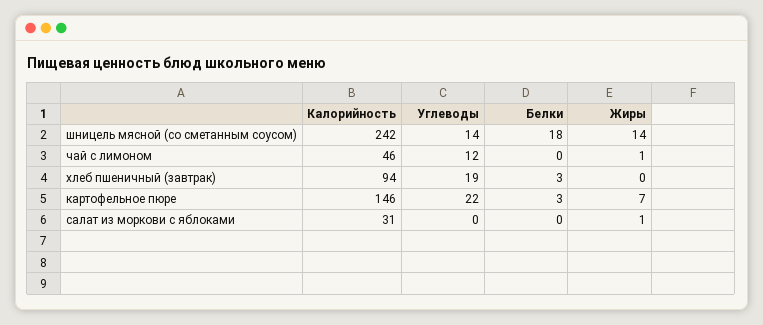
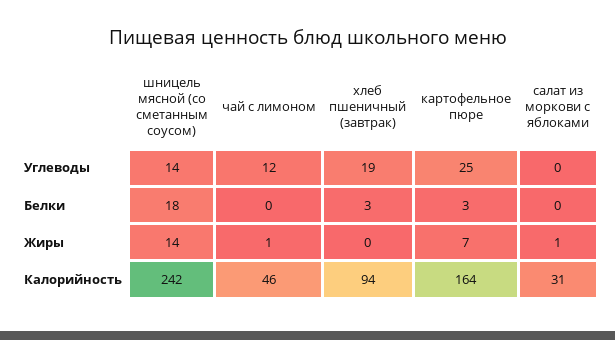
  {
    "Калорийность": {
      "шницель мясной (со сметанным соусом)": 242,
      "чай с лимоном": 46,
      "хлеб пшеничный (завтрак)": 94,
-     "картофельное пюре": 146,
+     "картофельное пюре": 164,
      "салат из моркови с яблоками": 31
    },
    "Углеводы": {
      "шницель мясной (со сметанным соусом)": 14,
      "чай с лимоном": 12,
      "хлеб пшеничный (завтрак)": 19,
-     "картофельное пюре": 22,
+     "картофельное пюре": 25,
      "салат из моркови с яблоками": 0
    },
    "Белки": {
      "шницель мясной (со сметанным соусом)": 18,
      "чай с лимоном": 0,
      "хлеб пшеничный (завтрак)": 3,
      "картофельное пюре": 3,
      "салат из моркови с яблоками": 0
    },
    "Жиры": {
      "шницель мясной (со сметанным соусом)": 14,
      "чай с лимоном": 1,
      "хлеб пшеничный (завтрак)": 0,
      "картофельное пюре": 7,
      "салат из моркови с яблоками": 1
    }
  }

